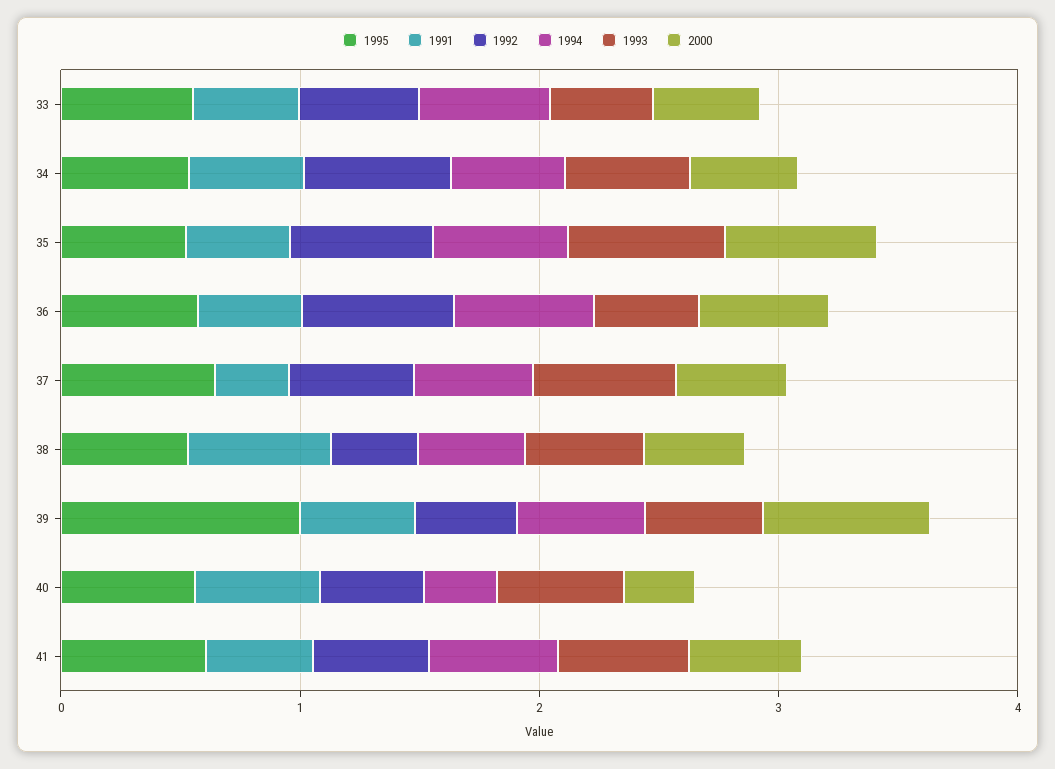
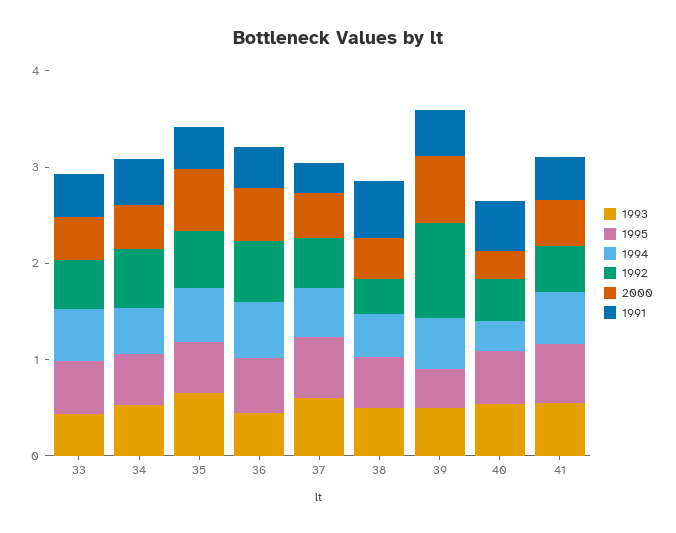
  {
    "1995": {
      "33": 0.6,
      "34": 0.6,
      "35": 0.6,
      "36": 0.6,
      "37": 0.6,
      "38": 0.6,
-     "39": 1,
+     "39": 0.4,
      "40": 0.6,
      "41": 0.6
    },
    "1991": {
      "33": 0.4,
      "34": 0.4,
      "35": 0.4,
      "36": 0.4,
      "37": 0.4,
      "38": 0.6,
      "39": 0.4,
      "40": 0.6,
      "41": 0.4
    },
    "1992": {
      "33": 0.6,
      "34": 0.6,
      "35": 0.6,
      "36": 0.6,
      "37": 0.6,
      "38": 0.4,
-     "39": 0.4,
+     "39": 1,
      "40": 0.4,
      "41": 0.4
    },
    "1994": {
      "33": 0.6,
      "34": 0.4,
      "35": 0.6,
      "36": 0.6,
      "37": 0.4,
      "38": 0.4,
      "39": 0.6,
      "40": 0.4,
      "41": 0.6
    },
    "1993": {
      "33": 0.4,
      "34": 0.6,
      "35": 0.6,
      "36": 0.4,
      "37": 0.6,
      "38": 0.4,
      "39": 0.4,
      "40": 0.6,
      "41": 0.6
    },
    "2000": {
      "33": 0.4,
      "34": 0.4,
      "35": 0.6,
      "36": 0.6,
      "37": 0.4,
      "38": 0.4,
      "39": 0.6,
      "40": 0.2,
      "41": 0.4
    }
  }

